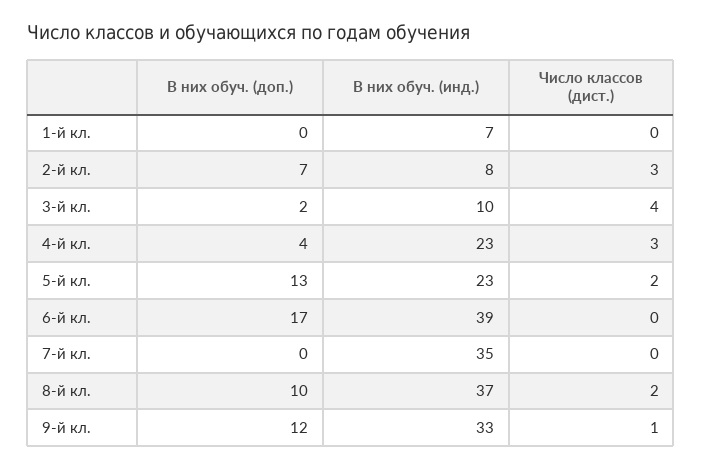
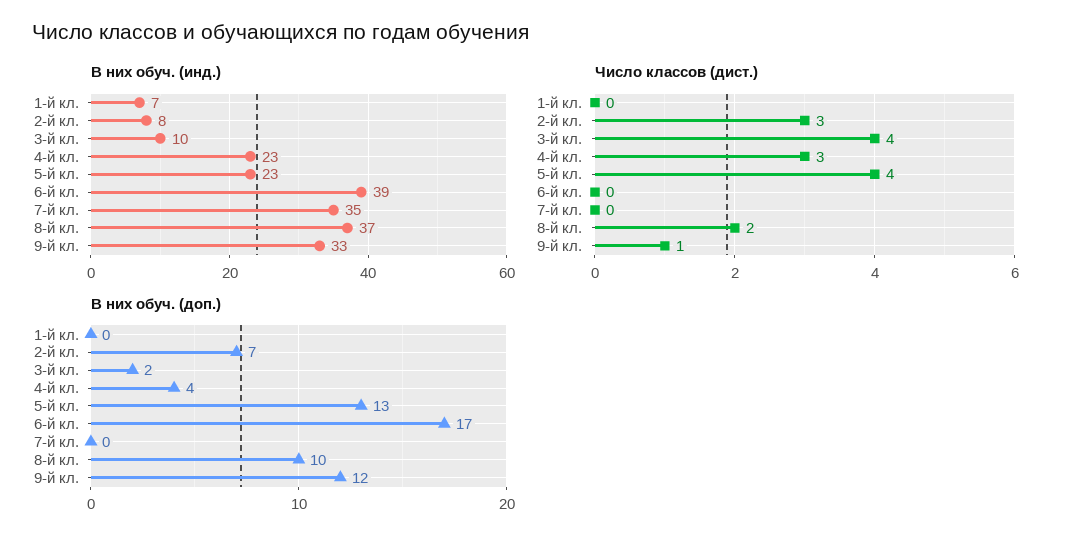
  {
    "В них обуч. (доп.)": {
      "1-й кл.": 0,
      "2-й кл.": 7,
      "3-й кл.": 2,
      "4-й кл.": 4,
      "5-й кл.": 13,
      "6-й кл.": 17,
      "7-й кл.": 0,
      "8-й кл.": 10,
      "9-й кл.": 12
    },
    "В них обуч. (инд.)": {
      "1-й кл.": 7,
      "2-й кл.": 8,
      "3-й кл.": 10,
      "4-й кл.": 23,
      "5-й кл.": 23,
      "6-й кл.": 39,
      "7-й кл.": 35,
      "8-й кл.": 37,
      "9-й кл.": 33
    },
    "Число классов (дист.)": {
      "1-й кл.": 0,
      "2-й кл.": 3,
      "3-й кл.": 4,
      "4-й кл.": 3,
-     "5-й кл.": 2,
+     "5-й кл.": 4,
      "6-й кл.": 0,
      "7-й кл.": 0,
      "8-й кл.": 2,
      "9-й кл.": 1
    }
  }

